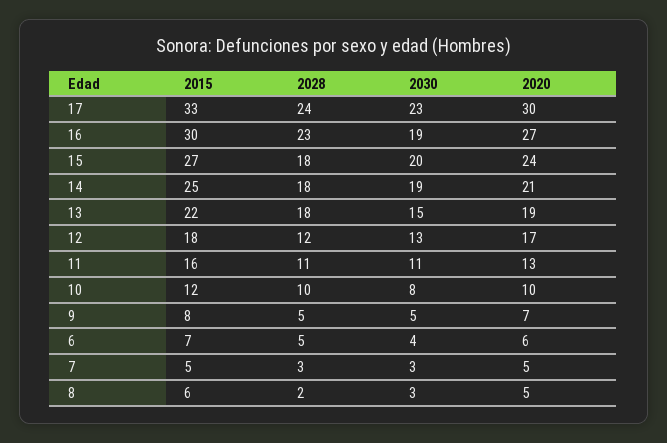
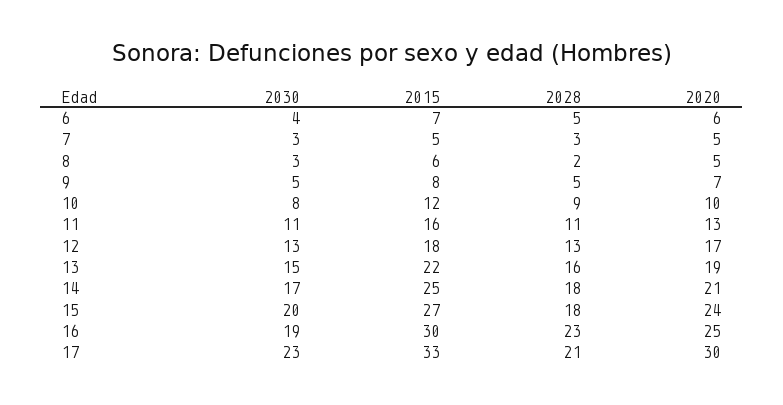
  {
    "2015": {
      "17": 33,
      "16": 30,
      "15": 27,
      "14": 25,
      "13": 22,
      "12": 18,
      "11": 16,
      "10": 12,
      "9": 8,
      "6": 7,
      "7": 5,
      "8": 6
    },
    "2028": {
-     "17": 24,
+     "17": 21,
      "16": 23,
      "15": 18,
      "14": 18,
-     "13": 18,
+     "13": 16,
-     "12": 12,
+     "12": 13,
      "11": 11,
-     "10": 10,
+     "10": 9,
      "9": 5,
      "6": 5,
      "7": 3,
      "8": 2
    },
    "2030": {
      "17": 23,
      "16": 19,
      "15": 20,
-     "14": 19,
+     "14": 17,
      "13": 15,
      "12": 13,
      "11": 11,
      "10": 8,
      "9": 5,
      "6": 4,
      "7": 3,
      "8": 3
    },
    "2020": {
      "17": 30,
-     "16": 27,
+     "16": 25,
      "15": 24,
      "14": 21,
      "13": 19,
      "12": 17,
      "11": 13,
      "10": 10,
      "9": 7,
      "6": 6,
      "7": 5,
      "8": 5
    }
  }

